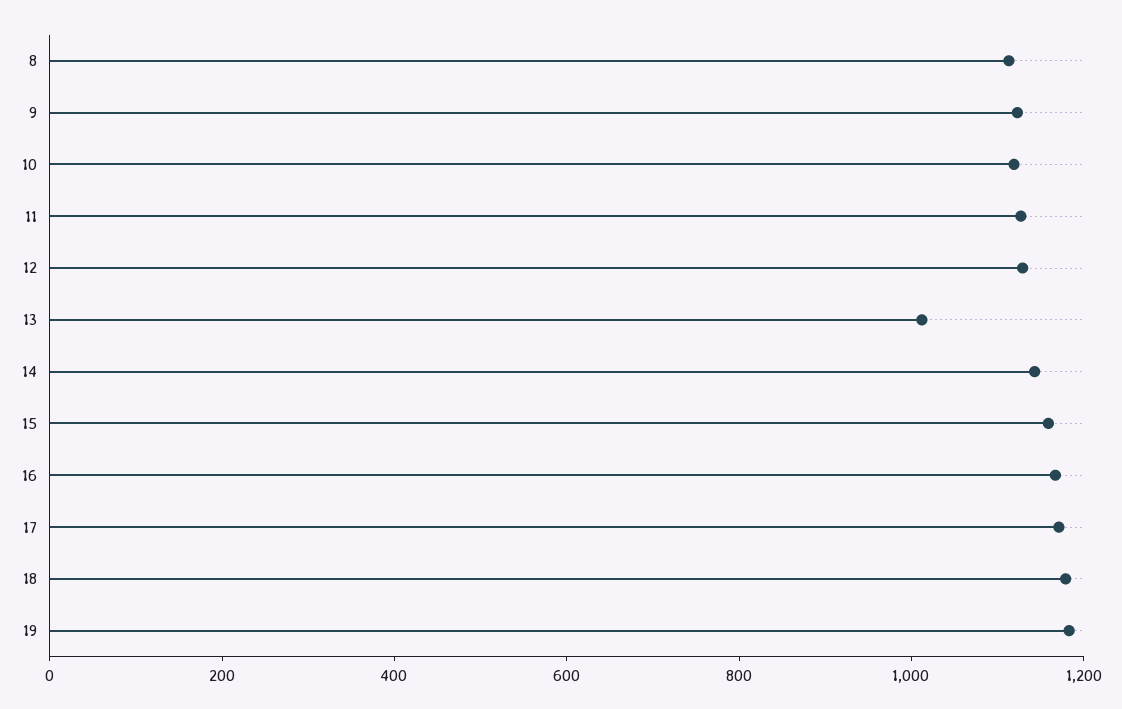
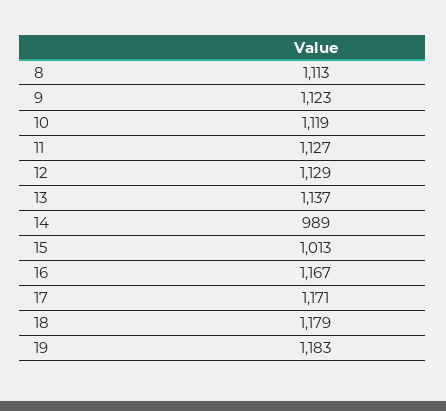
  {
    "8": 1113,
    "9": 1123,
    "10": 1119,
    "11": 1127,
    "12": 1129,
-   "13": 1000,
+   "13": 1137,
-   "14": 1150,
+   "14": 989,
-   "15": 1150,
+   "15": 1013,
    "16": 1167,
    "17": 1171,
    "18": 1179,
    "19": 1183
  }

